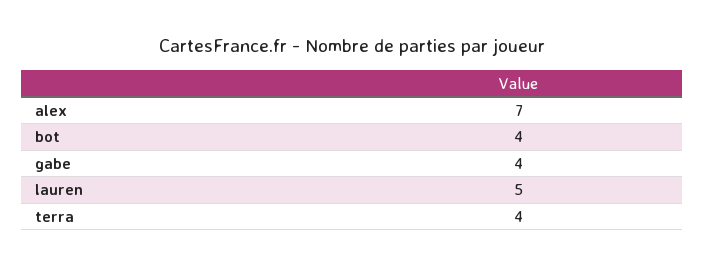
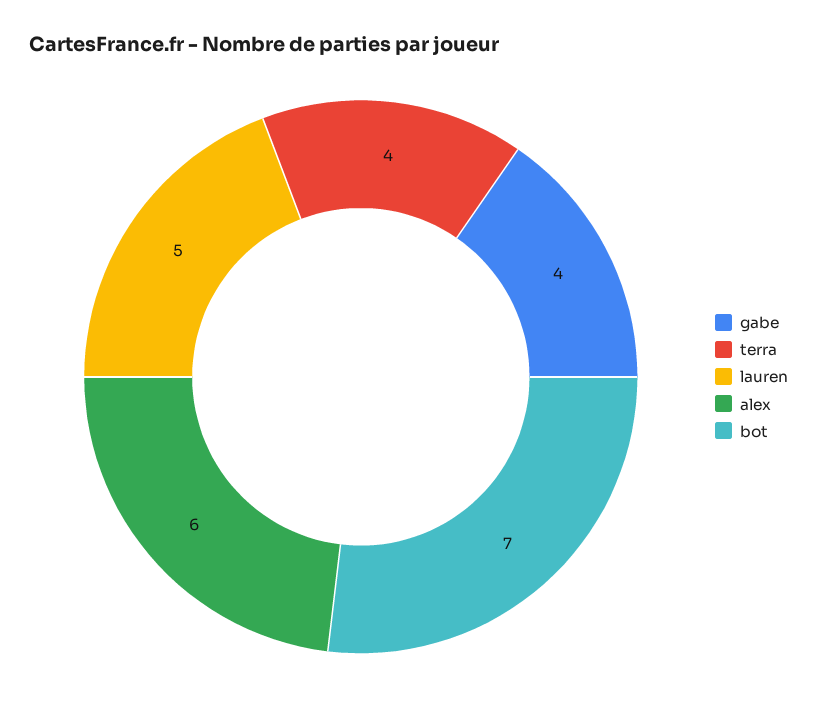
  {
-   "alex": 7,
+   "alex": 6,
-   "bot": 4,
+   "bot": 7,
    "gabe": 4,
    "lauren": 5,
    "terra": 4
  }

